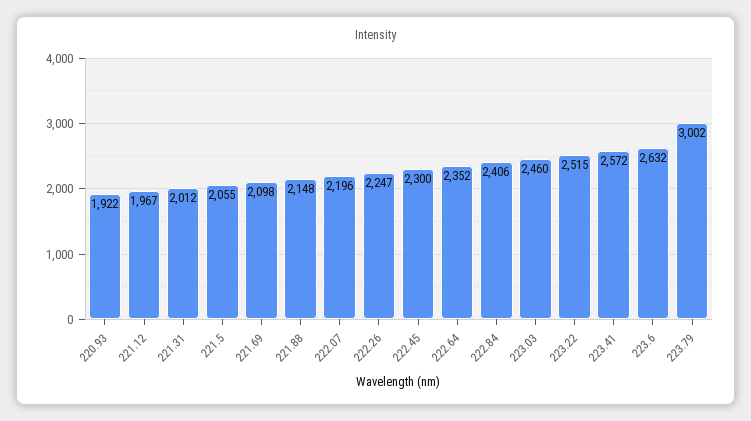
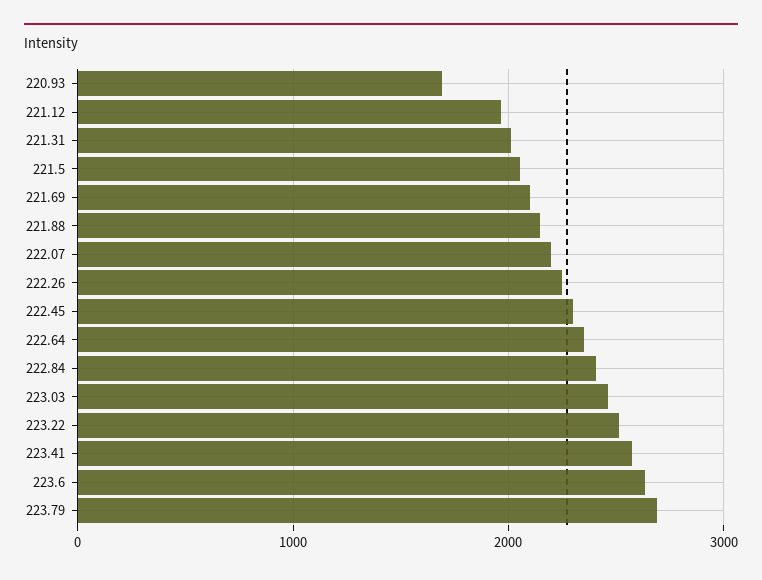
  {
-   "220.93": 1922,
+   "220.93": 1700,
    "221.12": 1967,
    "221.31": 2012,
    "221.5": 2055,
    "221.69": 2098,
    "221.88": 2148,
    "222.07": 2196,
    "222.26": 2247,
    "222.45": 2300,
    "222.64": 2352,
    "222.84": 2406,
    "223.03": 2460,
    "223.22": 2515,
    "223.41": 2572,
    "223.6": 2632,
-   "223.79": 3002
+   "223.79": 2700
  }

